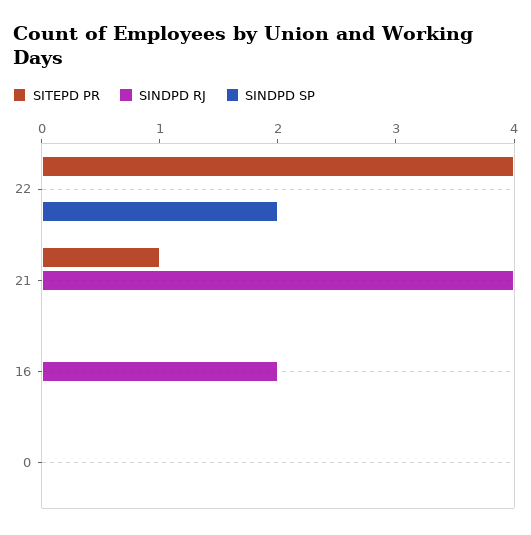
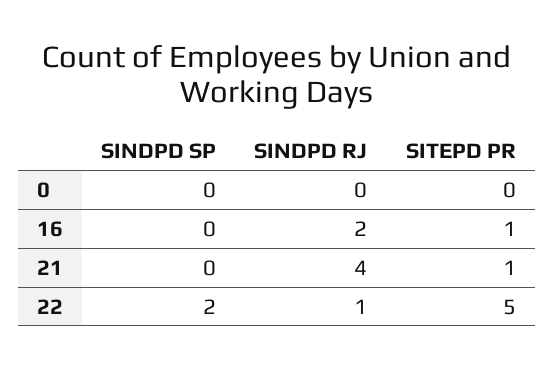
  {
    "SITEPD PR": {
-     "22": 4,
+     "22": 5,
      "21": 1,
-     "16": 0,
+     "16": 1,
      "0": 0
    },
    "SINDPD RJ": {
-     "22": 0,
+     "22": 1,
      "21": 4,
      "16": 2,
      "0": 0
    },
    "SINDPD SP": {
      "22": 2,
      "21": 0,
      "16": 0,
      "0": 0
    }
  }

